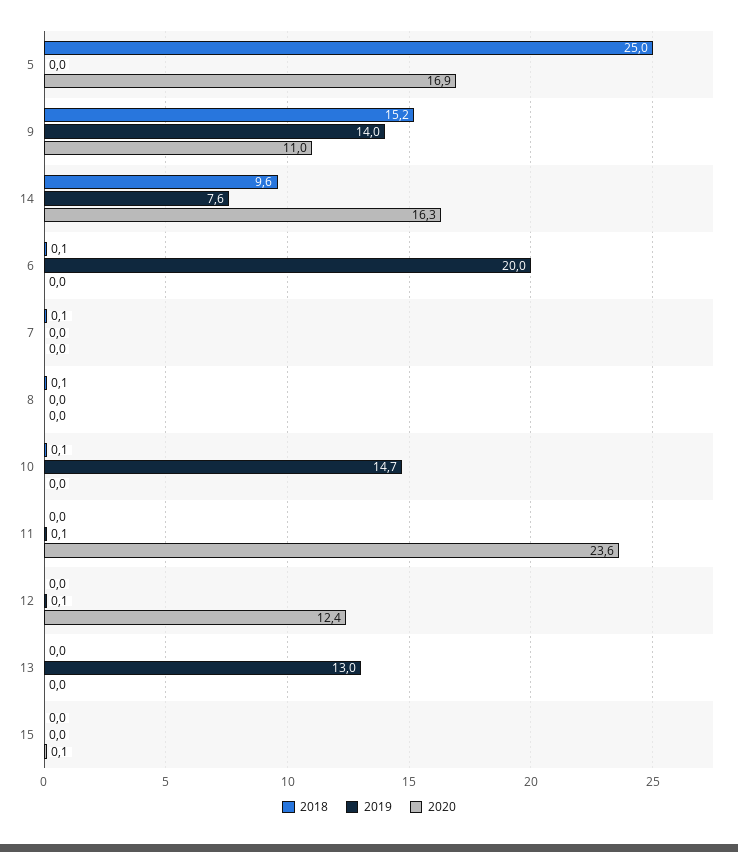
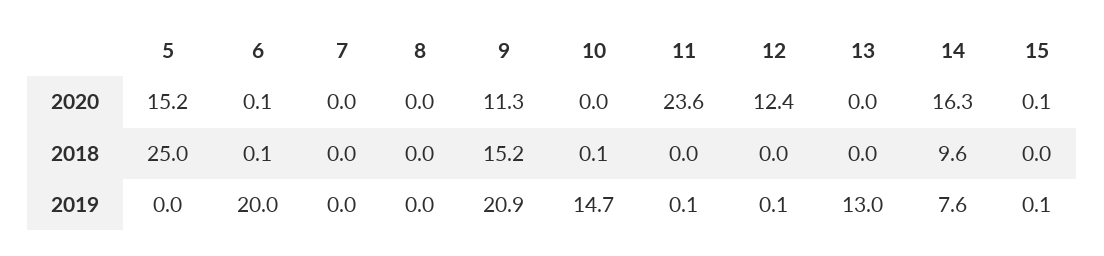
  {
    "2018": {
      "5": 25,
      "9": 15.2,
      "14": 9.6,
      "6": 0.1,
-     "7": 0.1,
+     "7": 0,
-     "8": 0.1,
+     "8": 0,
      "10": 0.1,
      "11": 0,
      "12": 0,
      "13": 0,
      "15": 0
    },
    "2019": {
      "5": 0,
-     "9": 14,
+     "9": 20.9,
      "14": 7.6,
      "6": 20,
      "7": 0,
      "8": 0,
      "10": 14.7,
      "11": 0.1,
      "12": 0.1,
      "13": 13,
-     "15": 0
+     "15": 0.1
    },
    "2020": {
-     "5": 16.9,
+     "5": 15.2,
-     "9": 11,
+     "9": 11.3,
      "14": 16.3,
-     "6": 0,
+     "6": 0.1,
      "7": 0,
      "8": 0,
      "10": 0,
      "11": 23.6,
      "12": 12.4,
      "13": 0,
      "15": 0.1
    }
  }

